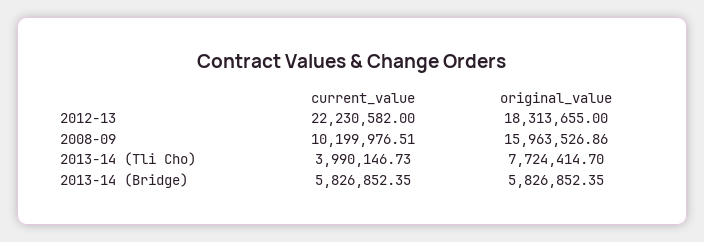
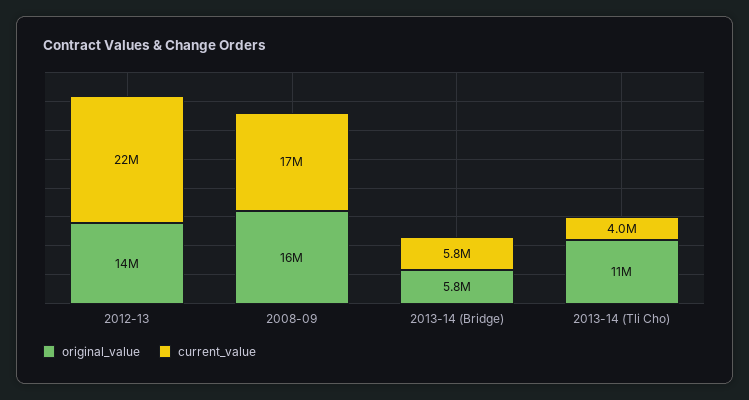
  {
    "current_value": {
      "2012-13": 22230582,
-     "2008-09": 10199976.51,
+     "2008-09": 17000000,
      "2013-14 (Tli Cho)": 3990146.73,
      "2013-14 (Bridge)": 5826852.35
    },
    "original_value": {
-     "2012-13": 18313655,
+     "2012-13": 14000000,
      "2008-09": 15963526.86,
-     "2013-14 (Tli Cho)": 7724414.7,
+     "2013-14 (Tli Cho)": 11000000,
      "2013-14 (Bridge)": 5826852.35
    }
  }

